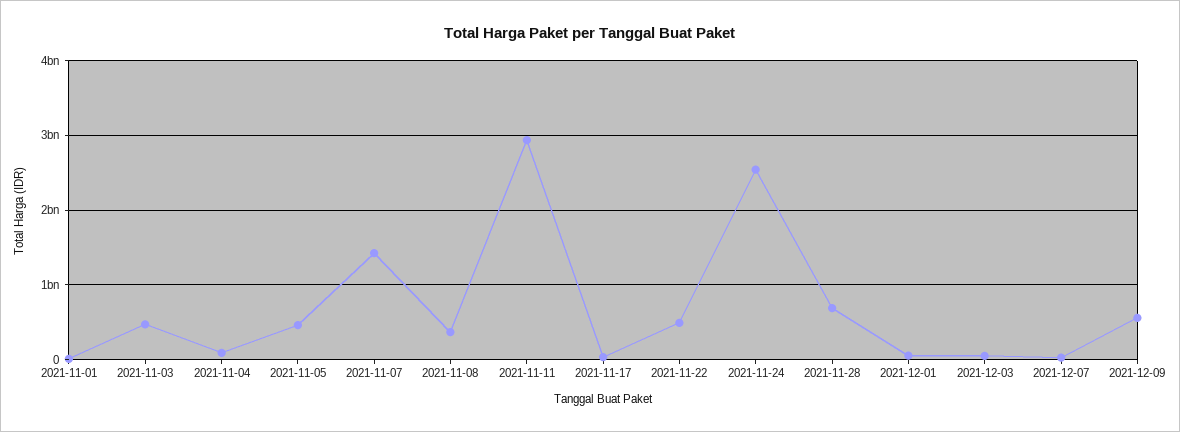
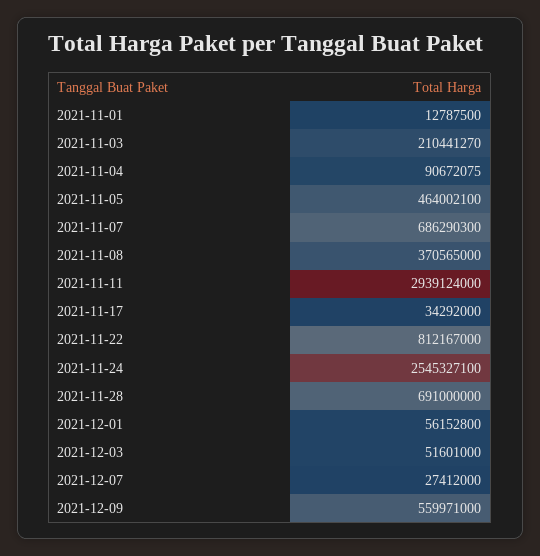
  {
    "2021-11-01": 12787500,
-   "2021-11-03": 500000000,
+   "2021-11-03": 210441270,
    "2021-11-04": 90672075,
    "2021-11-05": 464002100,
-   "2021-11-07": 1400000000,
+   "2021-11-07": 686290300,
    "2021-11-08": 370565000,
    "2021-11-11": 2939124000,
    "2021-11-17": 34292000,
-   "2021-11-22": 500000000,
+   "2021-11-22": 812167000,
    "2021-11-24": 2545327100,
    "2021-11-28": 691000000,
    "2021-12-01": 56152800,
    "2021-12-03": 51601000,
    "2021-12-07": 27412000,
    "2021-12-09": 559971000
  }

